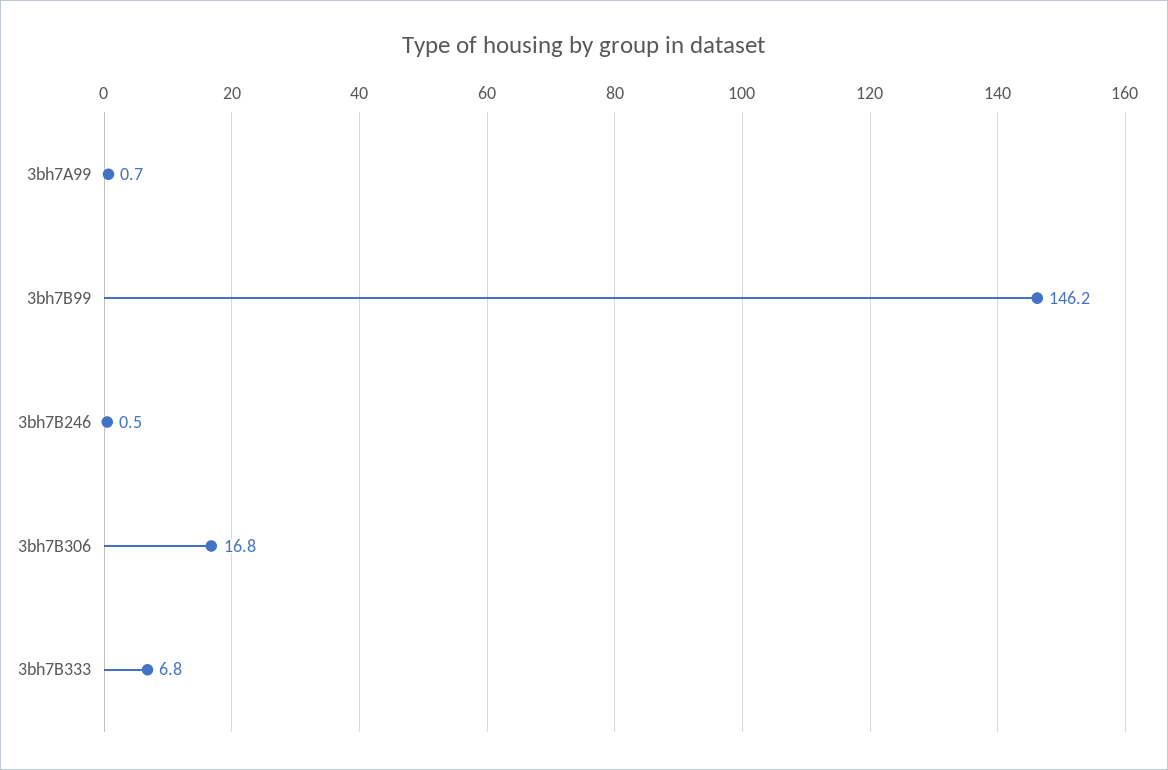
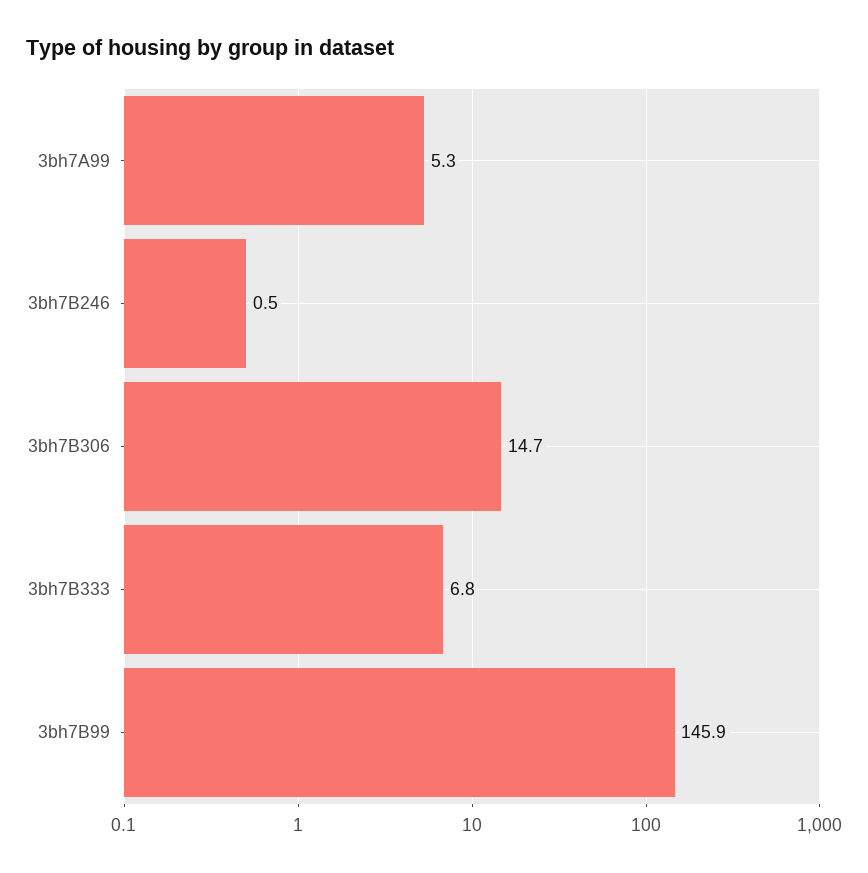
  {
-   "3bh7A99": 0.7,
+   "3bh7A99": 5.3,
-   "3bh7B99": 146.2,
+   "3bh7B99": 145.9,
    "3bh7B246": 0.5,
-   "3bh7B306": 16.8,
+   "3bh7B306": 14.7,
    "3bh7B333": 6.8
  }

